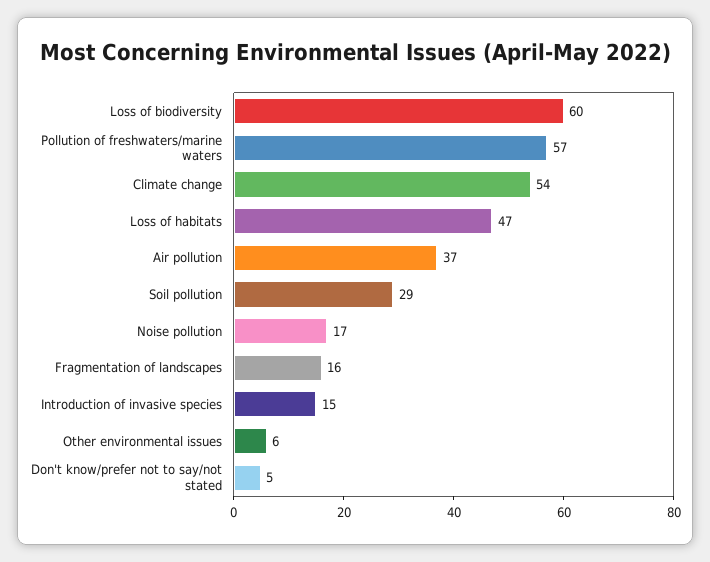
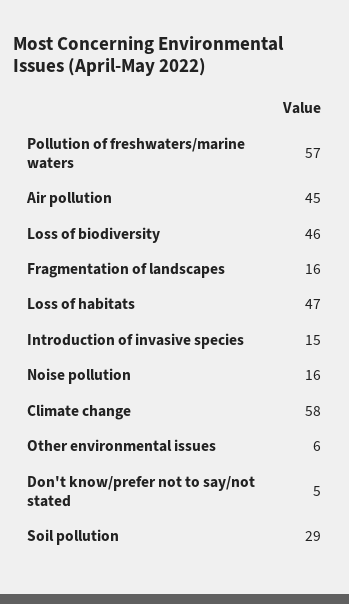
  {
-   "Loss of biodiversity": 60,
+   "Loss of biodiversity": 46,
    "Pollution of freshwaters/marine waters": 57,
-   "Climate change": 54,
+   "Climate change": 58,
    "Loss of habitats": 47,
-   "Air pollution": 37,
+   "Air pollution": 45,
    "Soil pollution": 29,
-   "Noise pollution": 17,
+   "Noise pollution": 16,
    "Fragmentation of landscapes": 16,
    "Introduction of invasive species": 15,
    "Other environmental issues": 6,
    "Don't know/prefer not to say/not stated": 5
  }

